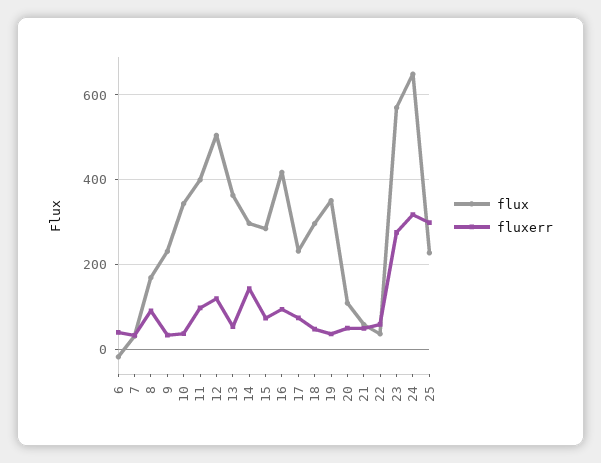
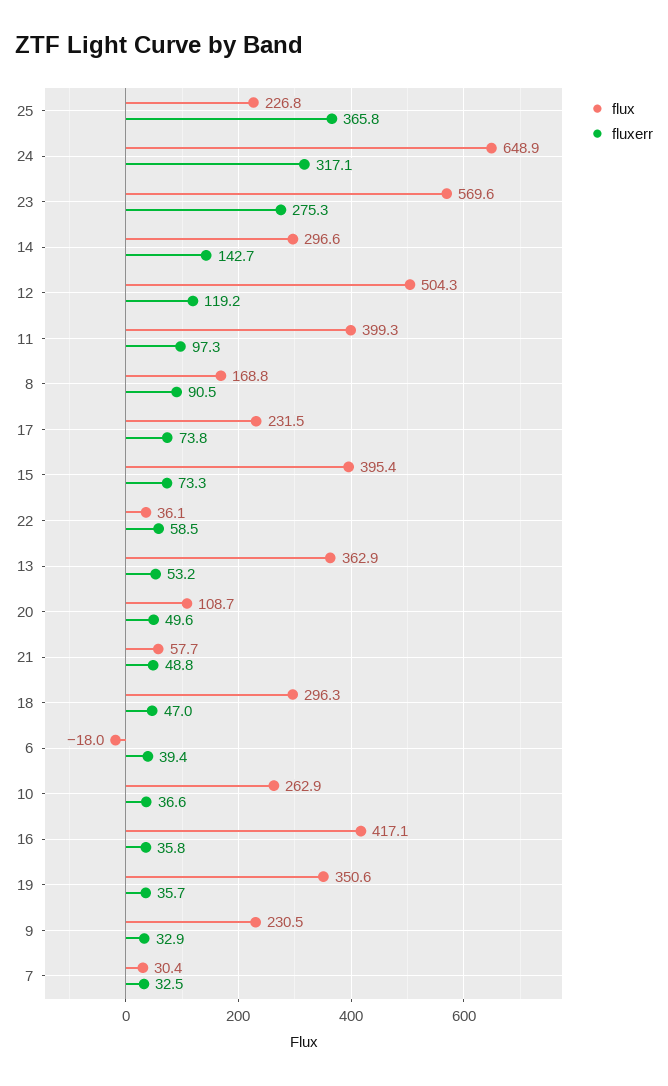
  {
    "flux": {
      "6": -18,
      "7": 30.4,
      "8": 168.8,
      "9": 230.5,
-     "10": 340,
+     "10": 262.9,
      "11": 399.3,
      "12": 504.3,
      "13": 362.9,
      "14": 296.6,
-     "15": 280,
+     "15": 395.4,
      "16": 417.1,
      "17": 231.5,
      "18": 296.3,
      "19": 350.6,
      "20": 108.7,
      "21": 57.7,
      "22": 36.1,
      "23": 569.6,
      "24": 648.9,
      "25": 226.8
    },
    "fluxerr": {
      "6": 39.4,
      "7": 32.5,
      "8": 90.5,
      "9": 32.9,
      "10": 36.6,
      "11": 97.3,
      "12": 119.2,
      "13": 53.2,
      "14": 142.7,
      "15": 73.3,
-     "16": 100,
+     "16": 35.8,
      "17": 73.8,
      "18": 47,
      "19": 35.7,
      "20": 49.6,
      "21": 48.8,
      "22": 58.5,
      "23": 275.3,
      "24": 317.1,
-     "25": 300
+     "25": 365.8
    }
  }

